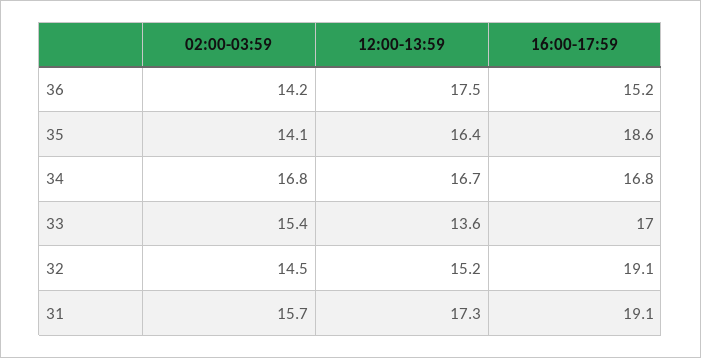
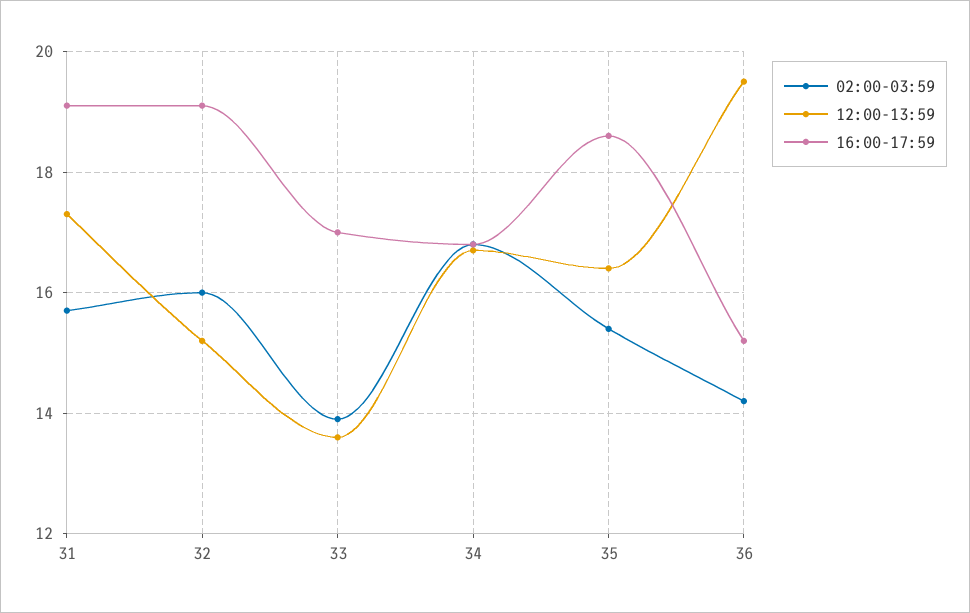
  {
    "02:00-03:59": {
      "36": 14.2,
-     "35": 14.1,
+     "35": 15.5,
      "34": 16.8,
-     "33": 15.4,
+     "33": 14,
-     "32": 14.5,
+     "32": 16,
      "31": 15.7
    },
    "12:00-13:59": {
-     "36": 17.5,
+     "36": 19.5,
      "35": 16.4,
      "34": 16.7,
      "33": 13.6,
      "32": 15.2,
      "31": 17.3
    },
    "16:00-17:59": {
      "36": 15.2,
      "35": 18.6,
      "34": 16.8,
      "33": 17,
      "32": 19.1,
      "31": 19.1
    }
  }

